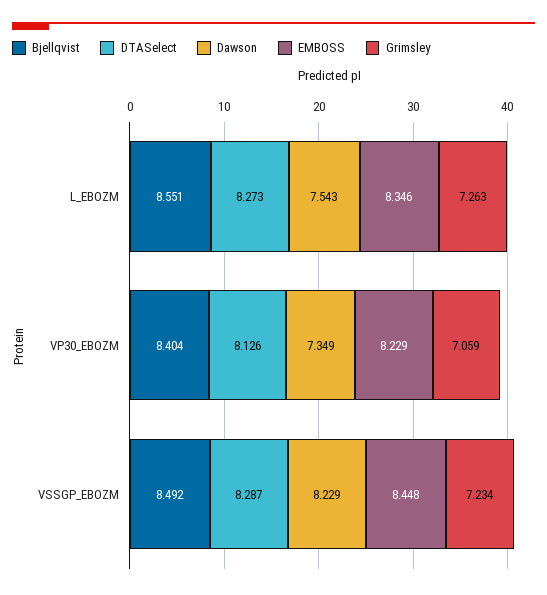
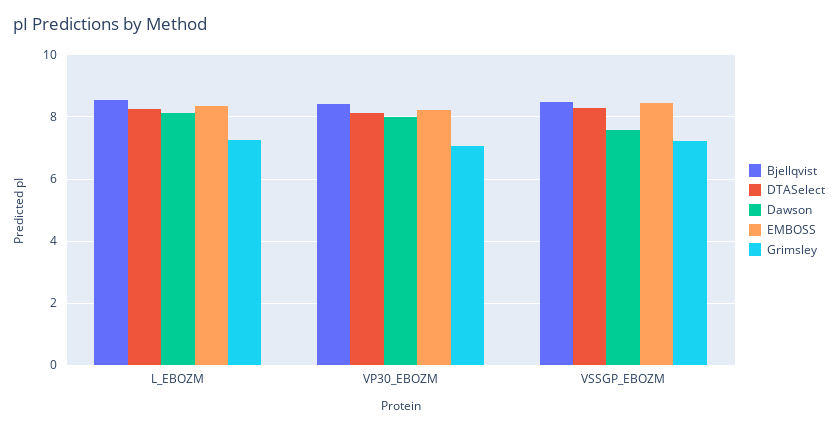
  {
    "Bjellqvist": {
      "L_EBOZM": 8.551,
      "VP30_EBOZM": 8.404,
      "VSSGP_EBOZM": 8.492
    },
    "DTASelect": {
      "L_EBOZM": 8.273,
      "VP30_EBOZM": 8.126,
      "VSSGP_EBOZM": 8.287
    },
    "Dawson": {
-     "L_EBOZM": 7.543,
+     "L_EBOZM": 8.2,
-     "VP30_EBOZM": 7.349,
+     "VP30_EBOZM": 8,
-     "VSSGP_EBOZM": 8.229
+     "VSSGP_EBOZM": 7.6
    },
    "EMBOSS": {
      "L_EBOZM": 8.346,
      "VP30_EBOZM": 8.229,
      "VSSGP_EBOZM": 8.448
    },
    "Grimsley": {
      "L_EBOZM": 7.263,
      "VP30_EBOZM": 7.059,
      "VSSGP_EBOZM": 7.234
    }
  }

